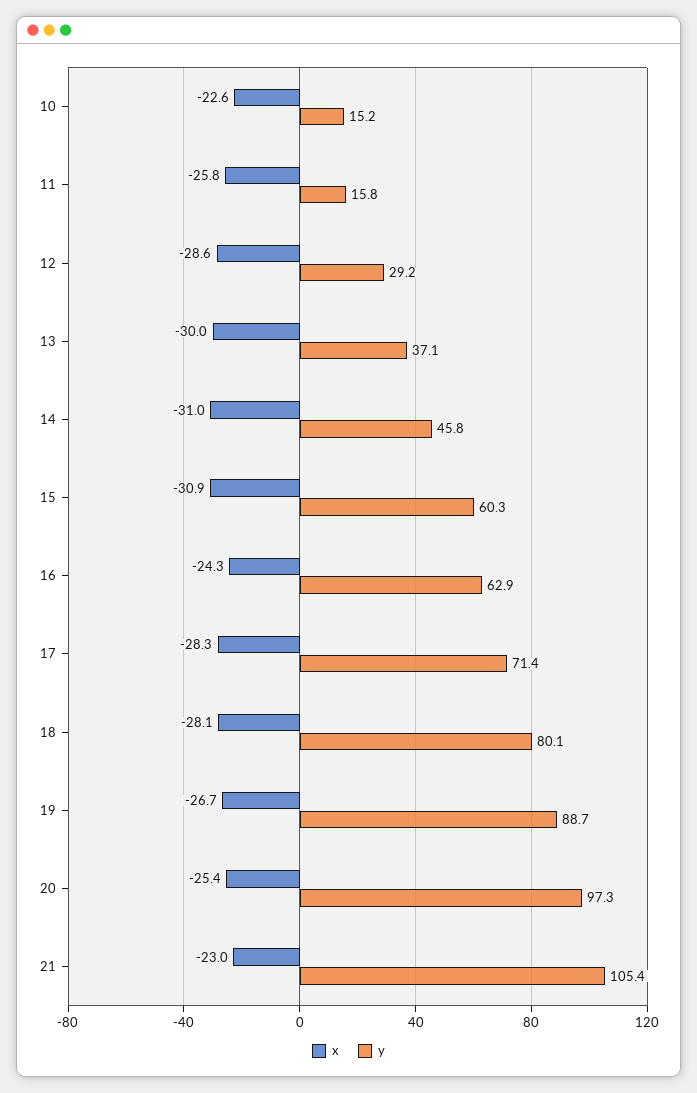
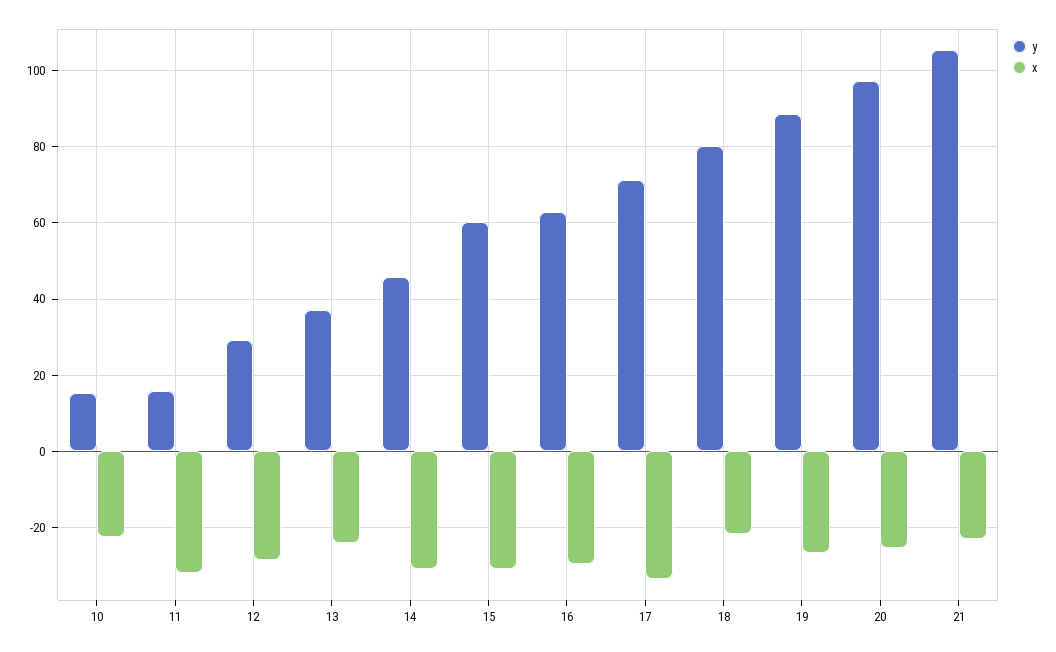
  {
    "x": {
      "10": -22.6,
-     "11": -25.8,
+     "11": -32,
      "12": -28.6,
-     "13": -30,
+     "13": -24,
      "14": -31,
      "15": -30.9,
-     "16": -24.3,
+     "16": -30,
-     "17": -28.3,
+     "17": -34,
-     "18": -28.1,
+     "18": -22,
      "19": -26.7,
      "20": -25.4,
      "21": -23
    },
    "y": {
      "10": 15.2,
      "11": 15.8,
      "12": 29.2,
      "13": 37.1,
      "14": 45.8,
      "15": 60.3,
      "16": 62.9,
      "17": 71.4,
      "18": 80.1,
      "19": 88.7,
      "20": 97.3,
      "21": 105.4
    }
  }

